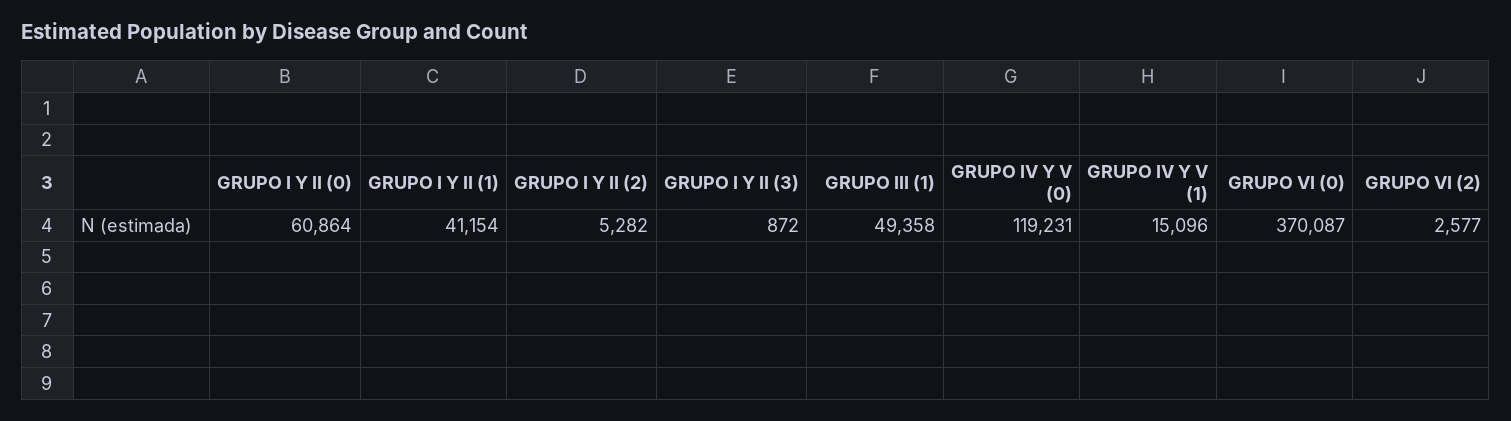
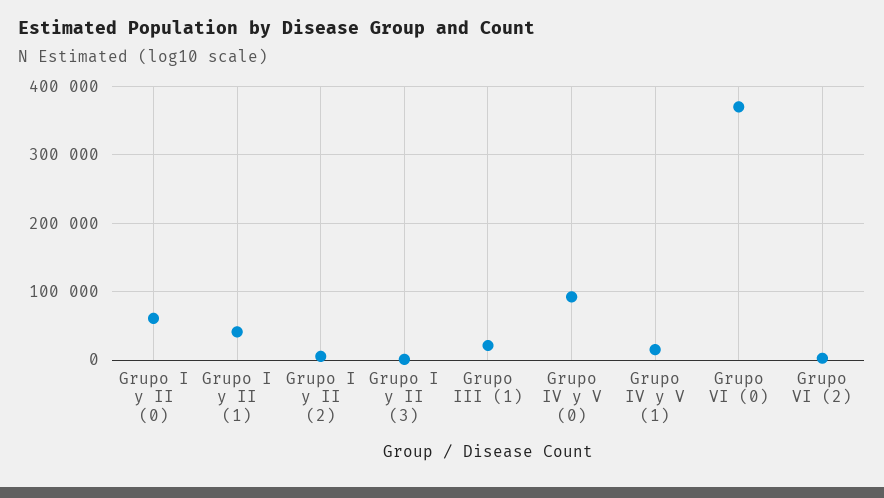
  {
    "GRUPO I Y II (0)": 60864,
    "GRUPO I Y II (1)": 41154,
    "GRUPO I Y II (2)": 5282,
    "GRUPO I Y II (3)": 872,
-   "GRUPO III (1)": 49358,
+   "GRUPO III (1)": 20000,
-   "GRUPO IV Y V (0)": 119231,
+   "GRUPO IV Y V (0)": 90000,
    "GRUPO IV Y V (1)": 15096,
    "GRUPO VI (0)": 370087,
    "GRUPO VI (2)": 2577
  }

